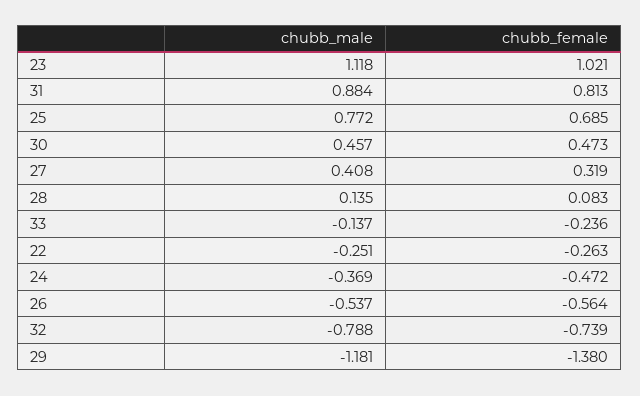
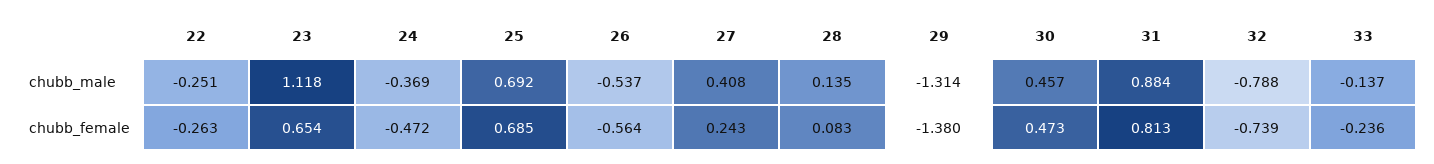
  {
    "chubb_male": {
      "23": 1.118,
      "31": 0.884,
-     "25": 0.772,
+     "25": 0.692,
      "30": 0.457,
      "27": 0.408,
      "28": 0.135,
      "33": -0.137,
      "22": -0.251,
      "24": -0.369,
      "26": -0.537,
      "32": -0.788,
-     "29": -1.181
+     "29": -1.314
    },
    "chubb_female": {
-     "23": 1.021,
+     "23": 0.654,
      "31": 0.813,
      "25": 0.685,
      "30": 0.473,
-     "27": 0.319,
+     "27": 0.243,
      "28": 0.083,
      "33": -0.236,
      "22": -0.263,
      "24": -0.472,
      "26": -0.564,
      "32": -0.739,
      "29": -1.38
    }
  }

